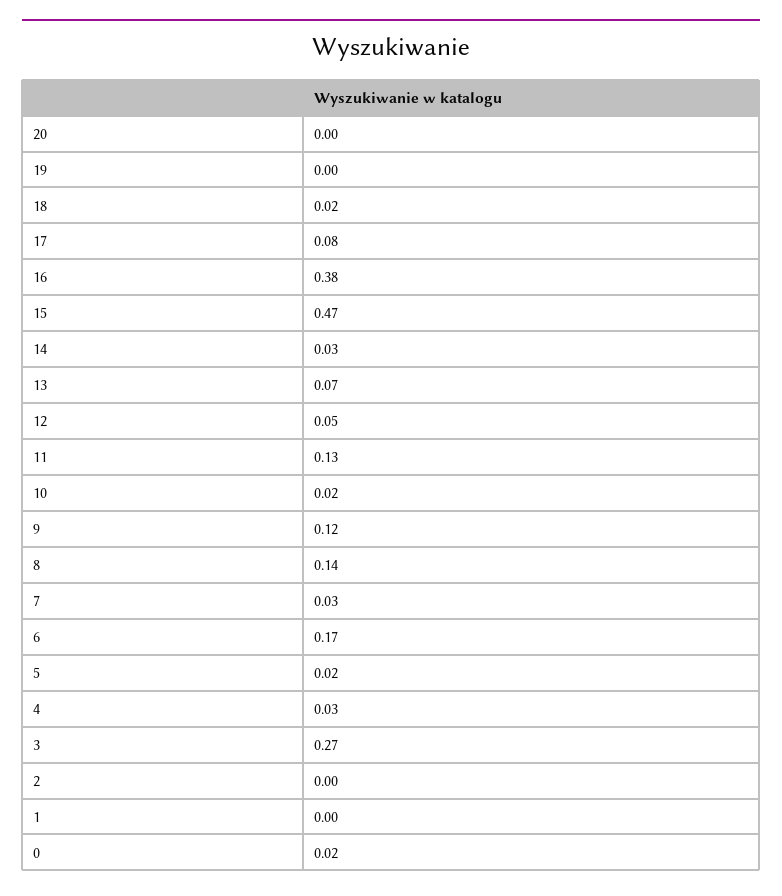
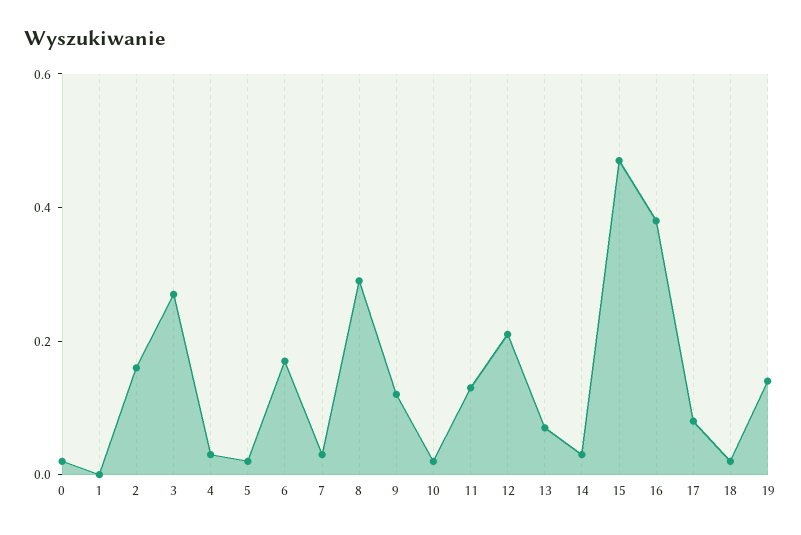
  {
-   "20": 0,
-   "19": 0,
+   "19": 0.15,
    "18": 0.02,
    "17": 0.08,
    "16": 0.38,
    "15": 0.47,
    "14": 0.03,
    "13": 0.07,
-   "12": 0.05,
+   "12": 0.2,
    "11": 0.13,
    "10": 0.02,
    "9": 0.12,
-   "8": 0.14,
+   "8": 0.3,
    "7": 0.03,
    "6": 0.17,
    "5": 0.02,
    "4": 0.03,
    "3": 0.27,
-   "2": 0,
+   "2": 0.15,
    "1": 0,
    "0": 0.02
  }

